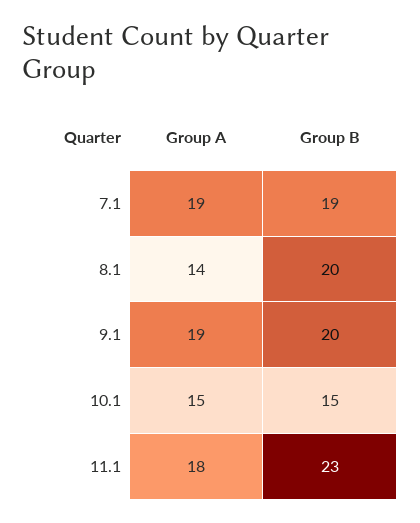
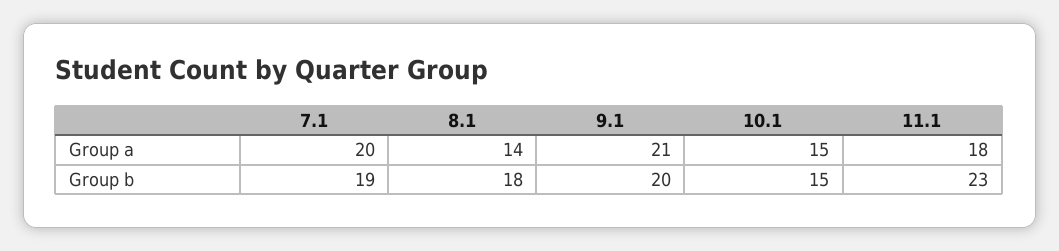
  {
    "Group A": {
-     "7.1": 19,
+     "7.1": 20,
      "8.1": 14,
-     "9.1": 19,
+     "9.1": 21,
      "10.1": 15,
      "11.1": 18
    },
    "Group B": {
      "7.1": 19,
-     "8.1": 20,
+     "8.1": 18,
      "9.1": 20,
      "10.1": 15,
      "11.1": 23
    }
  }

